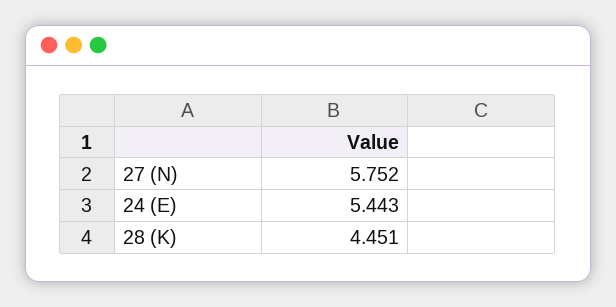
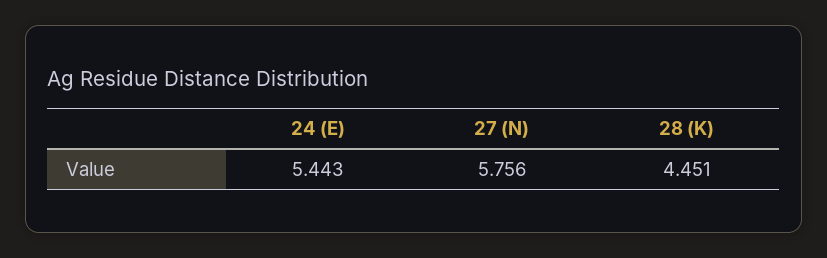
  {
-   "27 (N)": 5.752,
+   "27 (N)": 5.756,
    "24 (E)": 5.443,
    "28 (K)": 4.451
  }

